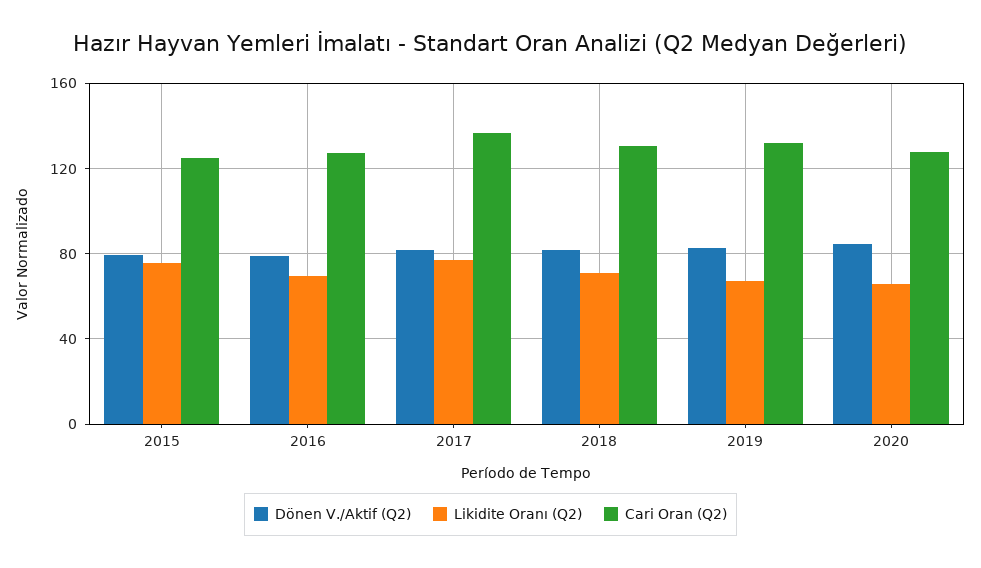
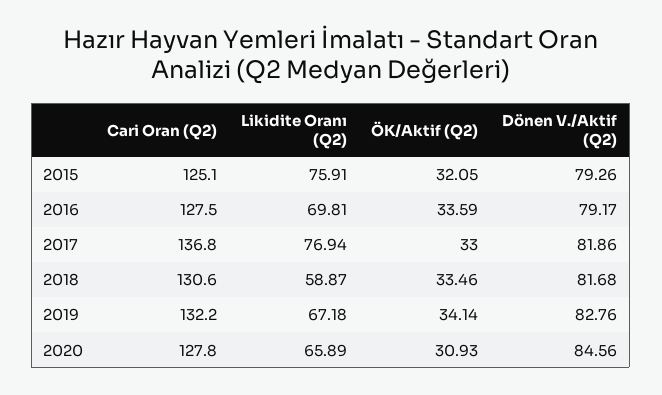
  {
    "Dönen V./Aktif (Q2)": {
      "2015": 79.26,
      "2016": 79.17,
      "2017": 81.86,
      "2018": 81.68,
      "2019": 82.76,
      "2020": 84.56
    },
    "Likidite Oranı (Q2)": {
      "2015": 75.91,
      "2016": 69.81,
      "2017": 76.94,
-     "2018": 70,
+     "2018": 58.87,
      "2019": 67.18,
      "2020": 65.89
    },
    "Cari Oran (Q2)": {
      "2015": 125.1,
      "2016": 127.5,
      "2017": 136.8,
      "2018": 130.6,
      "2019": 132.2,
      "2020": 127.8
-   }
+   },
+   "ÖK/Aktif (Q2)": {
+     "2015": 32.05,
+     "2016": 33.59,
+     "2017": 33,
+     "2018": 33.46,
+     "2019": 34.14,
+     "2020": 30.93
+   }
  }

